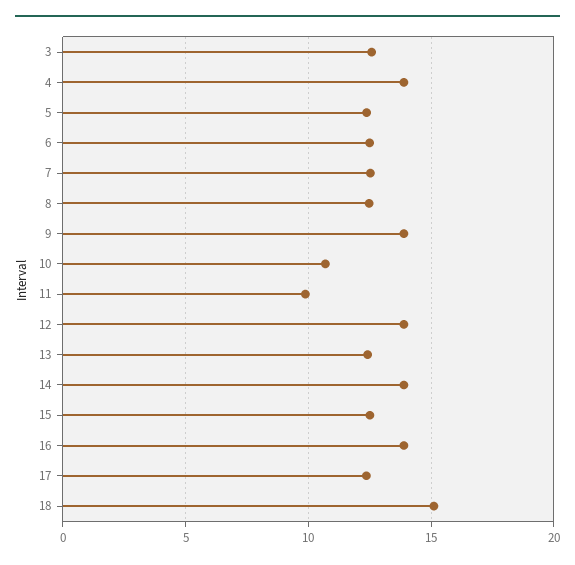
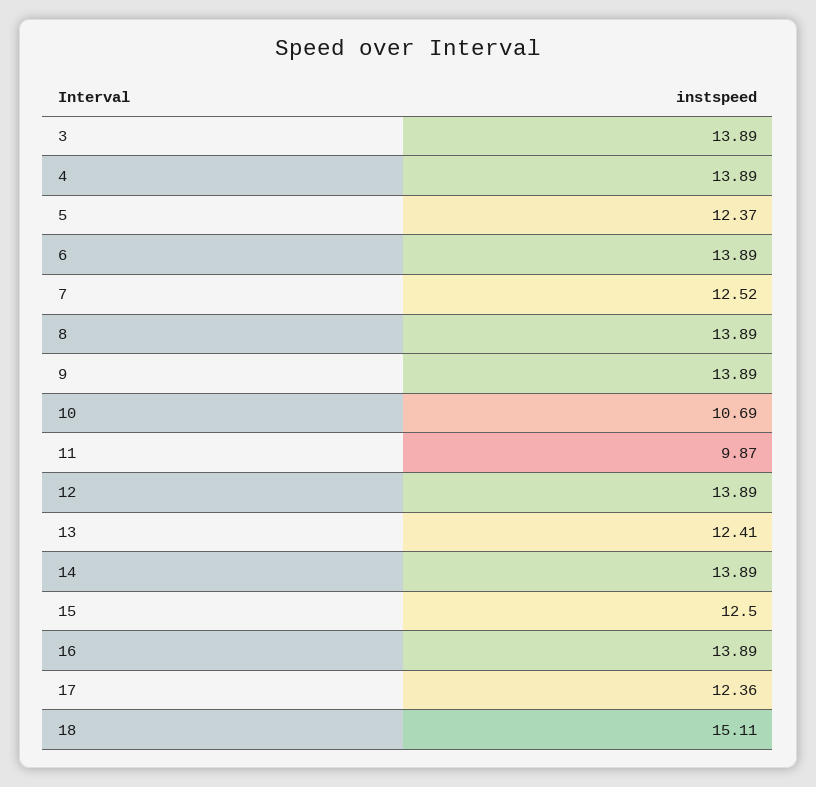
  {
-   "3": 12.5,
+   "3": 13.89,
    "4": 13.89,
    "5": 12.37,
-   "6": 12.5,
+   "6": 13.89,
    "7": 12.52,
-   "8": 12.5,
+   "8": 13.89,
    "9": 13.89,
    "10": 10.69,
    "11": 9.87,
    "12": 13.89,
    "13": 12.41,
    "14": 13.89,
    "15": 12.5,
    "16": 13.89,
    "17": 12.36,
    "18": 15.11
  }

